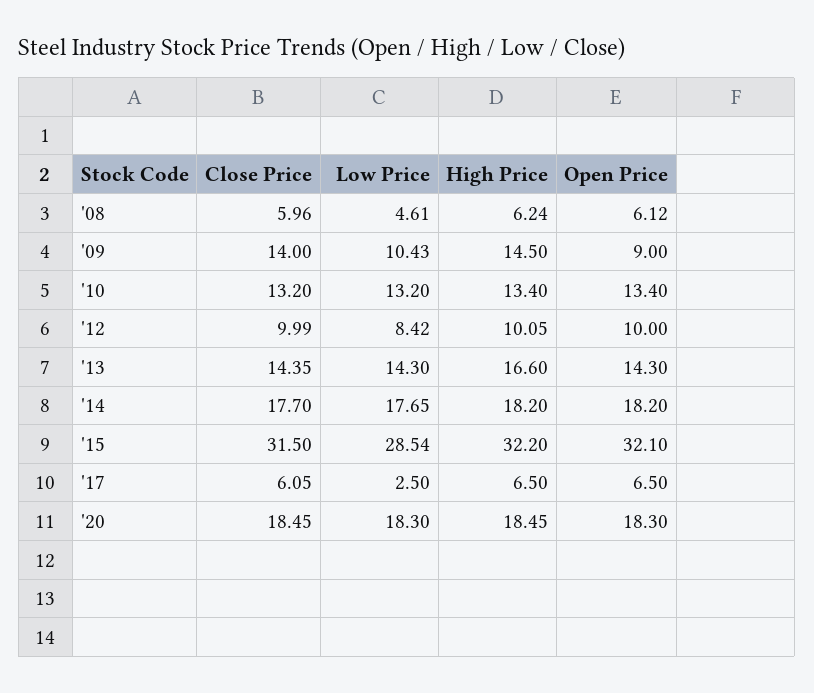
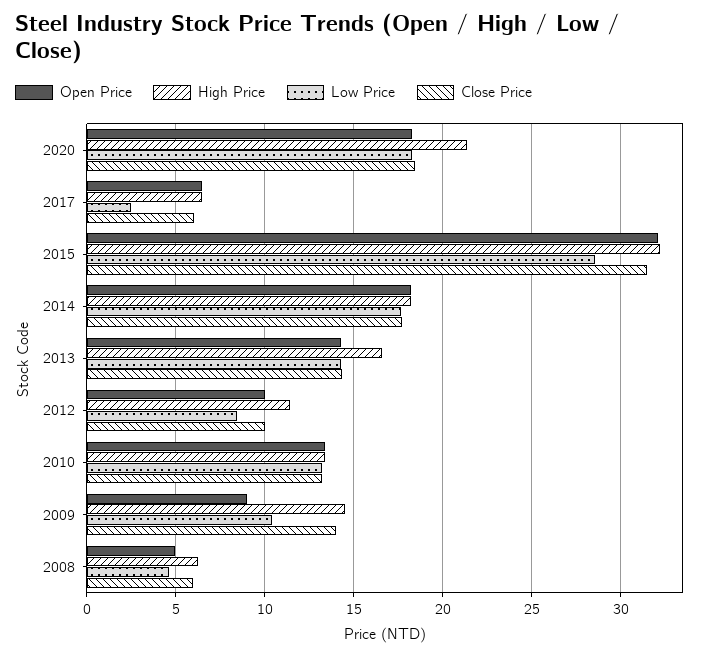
  {
    "Close Price": {
      "'08": 5.96,
      "'09": 14,
      "'10": 13.2,
      "'12": 9.99,
      "'13": 14.35,
      "'14": 17.7,
      "'15": 31.5,
      "'17": 6.05,
      "'20": 18.45
    },
    "Low Price": {
      "'08": 4.61,
      "'09": 10.43,
      "'10": 13.2,
      "'12": 8.42,
      "'13": 14.3,
      "'14": 17.65,
      "'15": 28.54,
      "'17": 2.5,
      "'20": 18.3
    },
    "High Price": {
      "'08": 6.24,
      "'09": 14.5,
      "'10": 13.4,
-     "'12": 10.05,
+     "'12": 11.5,
      "'13": 16.6,
      "'14": 18.2,
      "'15": 32.2,
      "'17": 6.5,
-     "'20": 18.45
+     "'20": 21.5
    },
    "Open Price": {
-     "'08": 6.12,
+     "'08": 5,
      "'09": 9,
      "'10": 13.4,
      "'12": 10,
      "'13": 14.3,
      "'14": 18.2,
      "'15": 32.1,
      "'17": 6.5,
      "'20": 18.3
    }
  }

